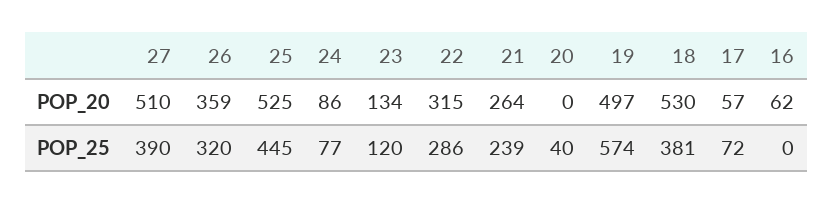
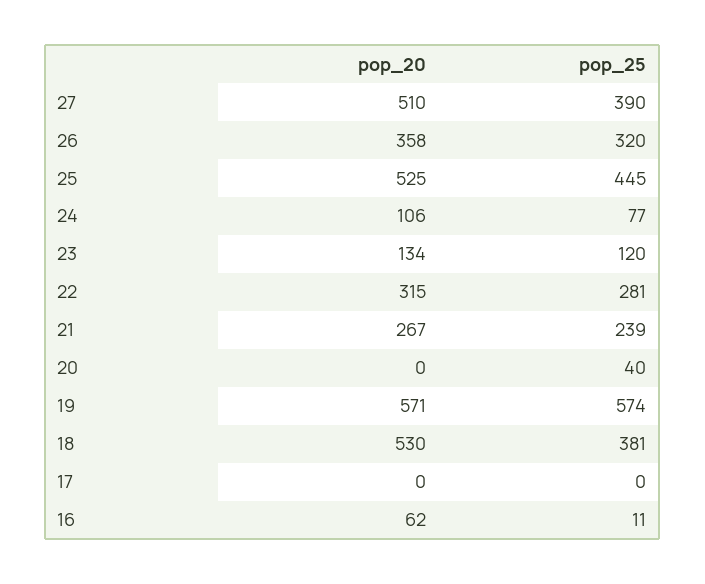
  {
    "27": {
      "POP_20": 510,
      "POP_25": 390
    },
    "26": {
-     "POP_20": 359,
+     "POP_20": 358,
      "POP_25": 320
    },
    "25": {
      "POP_20": 525,
      "POP_25": 445
    },
    "24": {
-     "POP_20": 86,
+     "POP_20": 106,
      "POP_25": 77
    },
    "23": {
      "POP_20": 134,
      "POP_25": 120
    },
    "22": {
      "POP_20": 315,
-     "POP_25": 286
+     "POP_25": 281
    },
    "21": {
-     "POP_20": 264,
+     "POP_20": 267,
      "POP_25": 239
    },
    "20": {
      "POP_20": 0,
      "POP_25": 40
    },
    "19": {
-     "POP_20": 497,
+     "POP_20": 571,
      "POP_25": 574
    },
    "18": {
      "POP_20": 530,
      "POP_25": 381
    },
    "17": {
-     "POP_20": 57,
+     "POP_20": 0,
-     "POP_25": 72
+     "POP_25": 0
    },
    "16": {
      "POP_20": 62,
-     "POP_25": 0
+     "POP_25": 11
    }
  }

